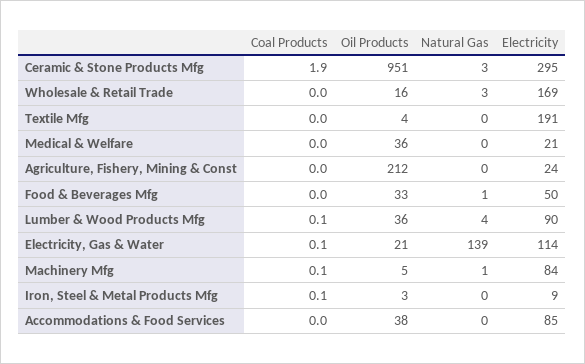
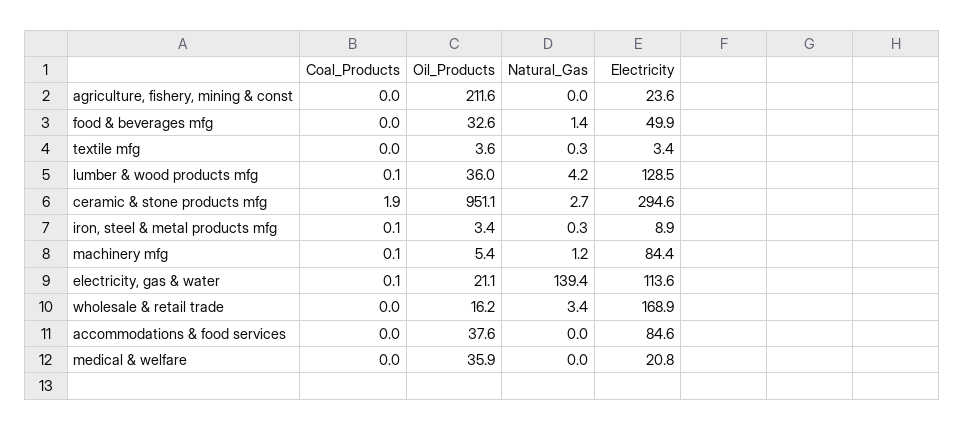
  {
    "Coal Products": {
      "Ceramic & Stone Products Mfg": 1.9,
      "Wholesale & Retail Trade": 0,
      "Textile Mfg": 0,
      "Medical & Welfare": 0,
      "Agriculture, Fishery, Mining & Const": 0,
      "Food & Beverages Mfg": 0,
      "Lumber & Wood Products Mfg": 0.1,
      "Electricity, Gas & Water": 0.1,
      "Machinery Mfg": 0.1,
      "Iron, Steel & Metal Products Mfg": 0.1,
      "Accommodations & Food Services": 0
    },
    "Oil Products": {
      "Ceramic & Stone Products Mfg": 951.1,
      "Wholesale & Retail Trade": 16.2,
      "Textile Mfg": 3.6,
      "Medical & Welfare": 35.9,
      "Agriculture, Fishery, Mining & Const": 211.6,
      "Food & Beverages Mfg": 32.6,
      "Lumber & Wood Products Mfg": 36,
      "Electricity, Gas & Water": 21.1,
      "Machinery Mfg": 5.4,
      "Iron, Steel & Metal Products Mfg": 3.4,
      "Accommodations & Food Services": 37.6
    },
    "Natural Gas": {
      "Ceramic & Stone Products Mfg": 2.7,
      "Wholesale & Retail Trade": 3.4,
      "Textile Mfg": 0.3,
      "Medical & Welfare": 0,
      "Agriculture, Fishery, Mining & Const": 0,
      "Food & Beverages Mfg": 1.4,
      "Lumber & Wood Products Mfg": 4.2,
      "Electricity, Gas & Water": 139.4,
      "Machinery Mfg": 1.2,
      "Iron, Steel & Metal Products Mfg": 0.3,
      "Accommodations & Food Services": 0
    },
    "Electricity": {
      "Ceramic & Stone Products Mfg": 294.6,
      "Wholesale & Retail Trade": 168.9,
-     "Textile Mfg": 191,
+     "Textile Mfg": 3.4,
      "Medical & Welfare": 20.8,
      "Agriculture, Fishery, Mining & Const": 23.6,
      "Food & Beverages Mfg": 49.9,
-     "Lumber & Wood Products Mfg": 90,
+     "Lumber & Wood Products Mfg": 128.5,
      "Electricity, Gas & Water": 113.6,
      "Machinery Mfg": 84.4,
      "Iron, Steel & Metal Products Mfg": 8.9,
      "Accommodations & Food Services": 84.6
    }
  }

